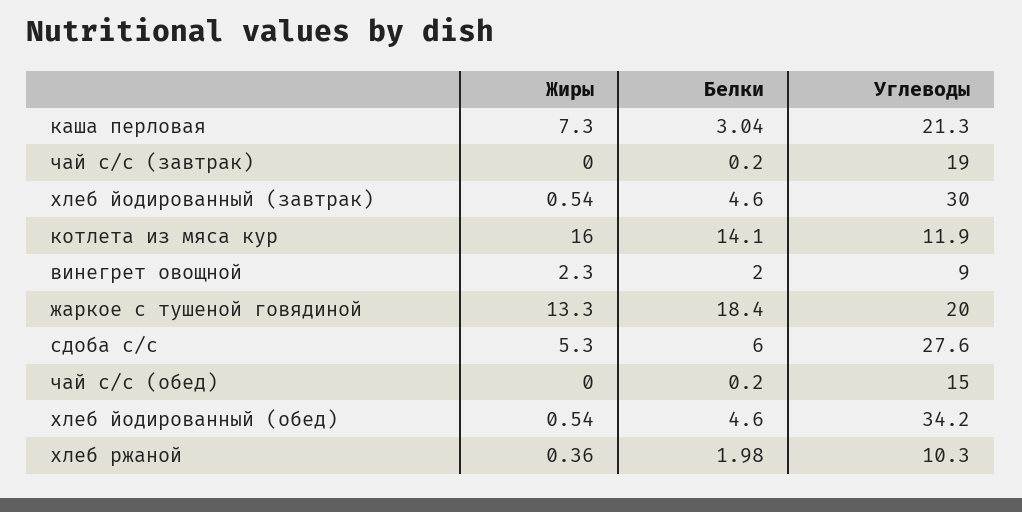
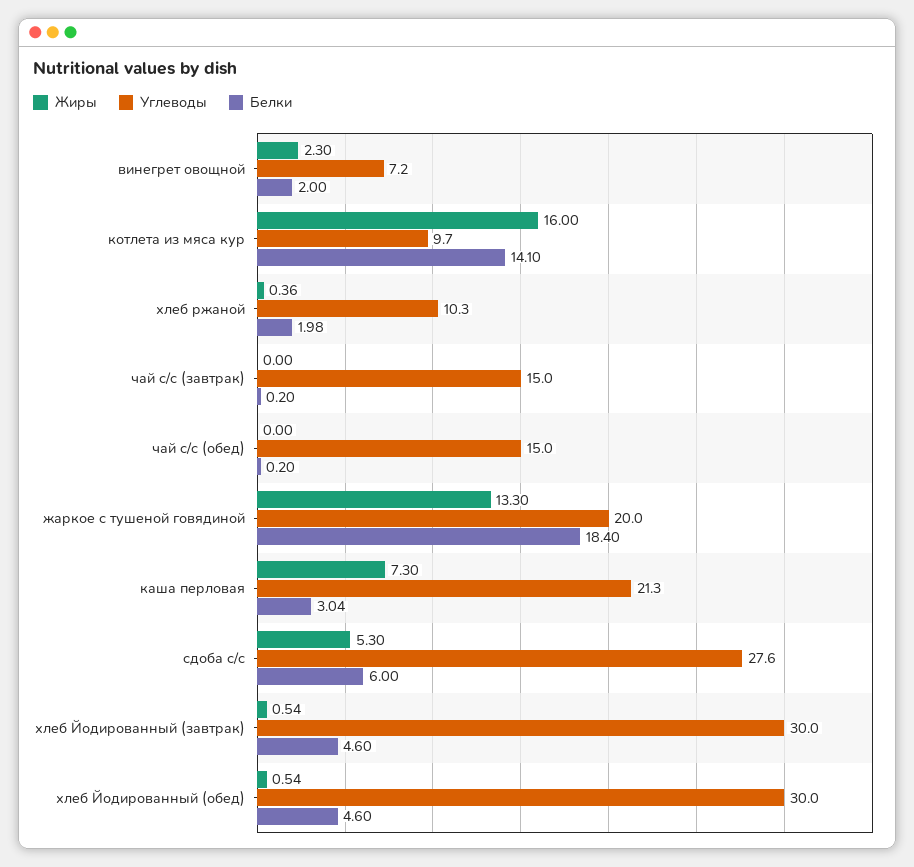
  {
    "Жиры": {
      "каша перловая": 7.3,
      "чай с/с (завтрак)": 0,
      "хлеб йодированный (завтрак)": 0.54,
      "котлета из мяса кур": 16,
      "винегрет овощной": 2.3,
      "жаркое с тушеной говядиной": 13.3,
      "сдоба с/с": 5.3,
      "чай с/с (обед)": 0,
      "хлеб йодированный (обед)": 0.54,
      "хлеб ржаной": 0.36
    },
    "Белки": {
      "каша перловая": 3.04,
      "чай с/с (завтрак)": 0.2,
      "хлеб йодированный (завтрак)": 4.6,
      "котлета из мяса кур": 14.1,
      "винегрет овощной": 2,
      "жаркое с тушеной говядиной": 18.4,
      "сдоба с/с": 6,
      "чай с/с (обед)": 0.2,
      "хлеб йодированный (обед)": 4.6,
      "хлеб ржаной": 1.98
    },
    "Углеводы": {
      "каша перловая": 21.3,
-     "чай с/с (завтрак)": 19,
+     "чай с/с (завтрак)": 15,
      "хлеб йодированный (завтрак)": 30,
-     "котлета из мяса кур": 11.9,
+     "котлета из мяса кур": 9.7,
-     "винегрет овощной": 9,
+     "винегрет овощной": 7.2,
      "жаркое с тушеной говядиной": 20,
      "сдоба с/с": 27.6,
      "чай с/с (обед)": 15,
-     "хлеб йодированный (обед)": 34.2,
+     "хлеб йодированный (обед)": 30,
      "хлеб ржаной": 10.3
    }
  }

